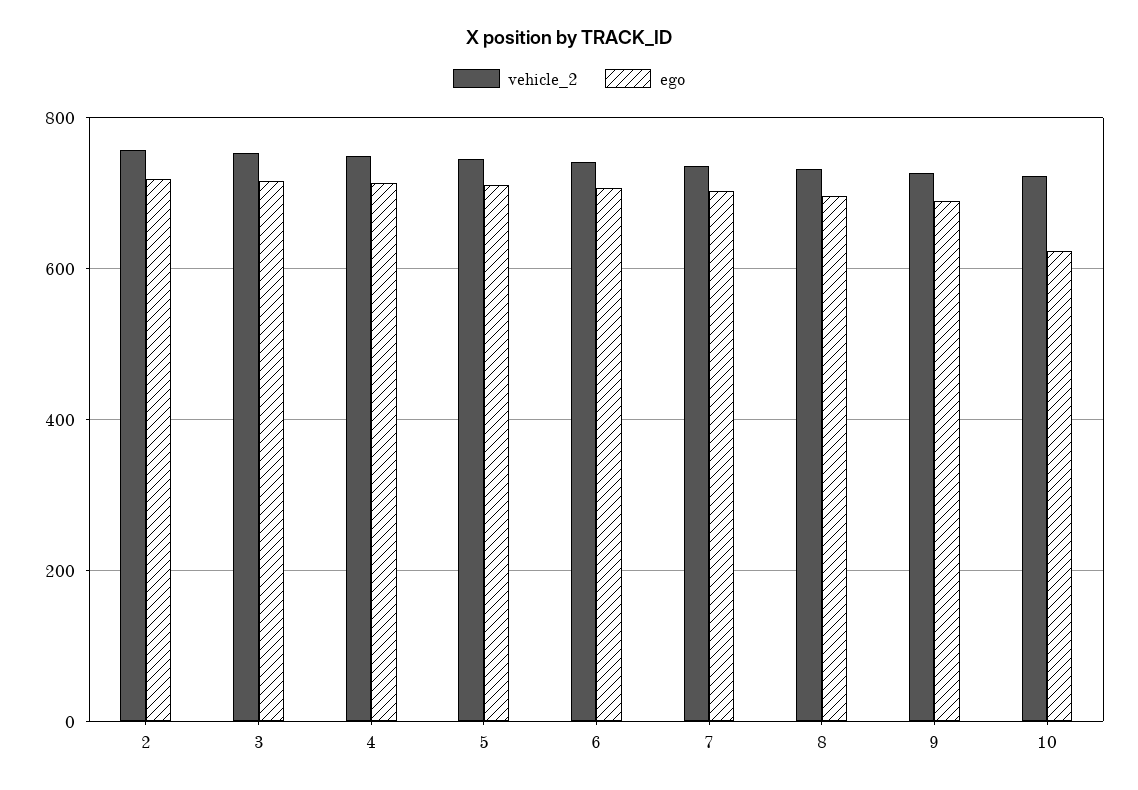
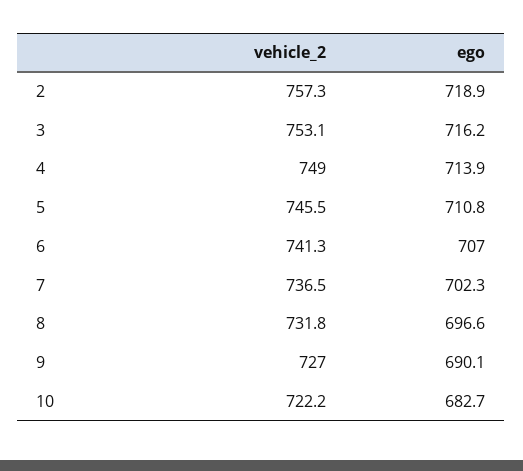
  {
    "vehicle_2": {
      "2": 757.3,
      "3": 753.1,
      "4": 749,
      "5": 745.5,
      "6": 741.3,
      "7": 736.5,
      "8": 731.8,
      "9": 727,
      "10": 722.2
    },
    "ego": {
      "2": 718.9,
      "3": 716.2,
      "4": 713.9,
      "5": 710.8,
      "6": 707,
      "7": 702.3,
      "8": 696.6,
      "9": 690.1,
-     "10": 620
+     "10": 682.7
    }
  }

